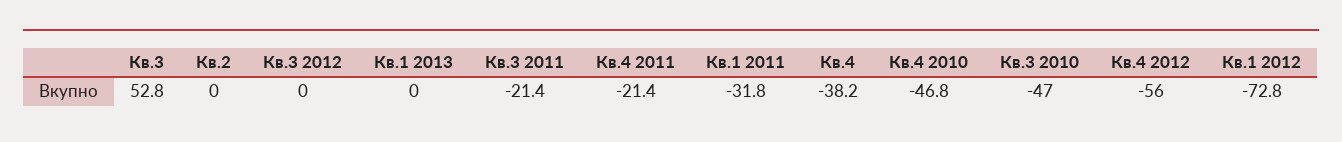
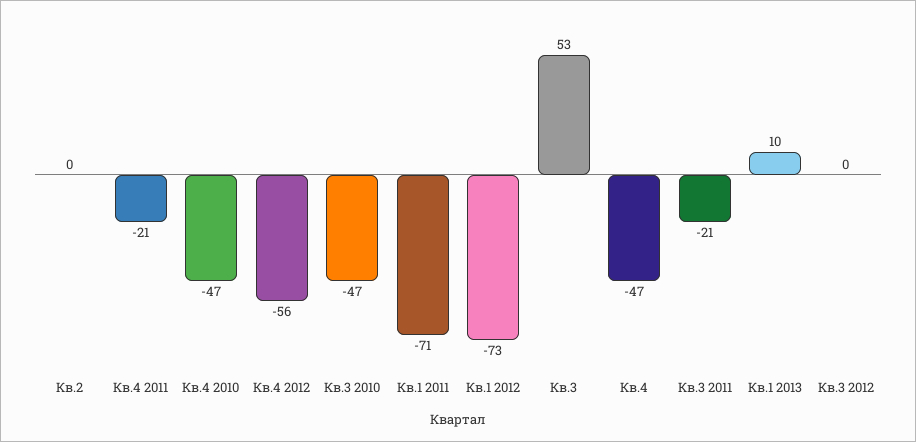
  {
    "Кв.3": 52.8,
    "Кв.2": 0,
    "Кв.3 2012": 0,
-   "Кв.1 2013": 0,
+   "Кв.1 2013": 10,
    "Кв.3 2011": -21.4,
    "Кв.4 2011": -21.4,
-   "Кв.1 2011": -31.8,
+   "Кв.1 2011": -71,
-   "Кв.4": -38.2,
+   "Кв.4": -47,
    "Кв.4 2010": -46.8,
    "Кв.3 2010": -47,
    "Кв.4 2012": -56,
    "Кв.1 2012": -72.8
  }

